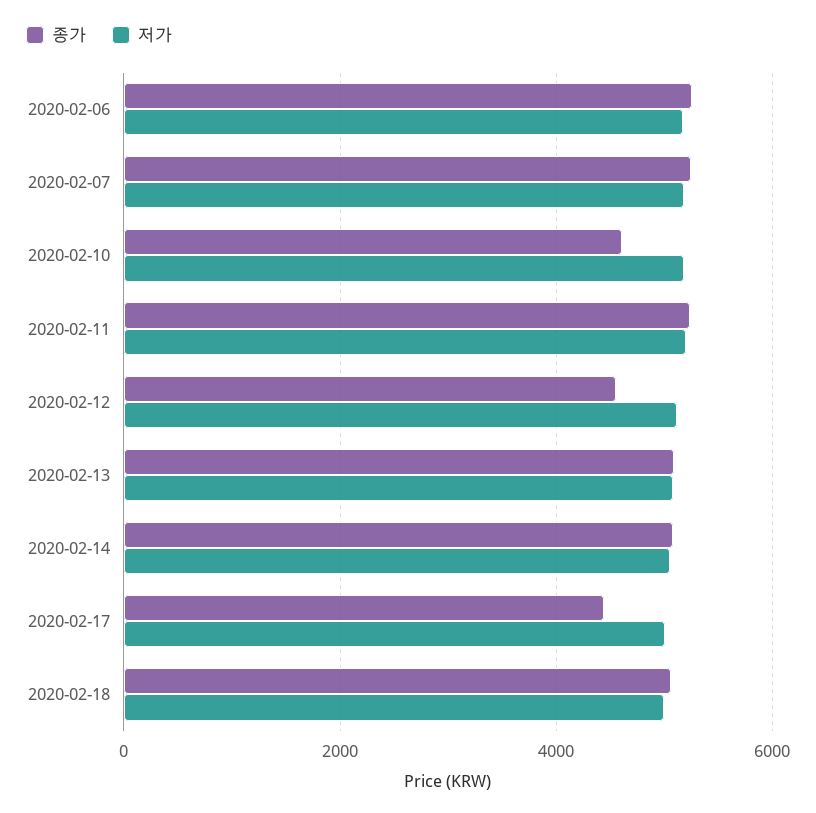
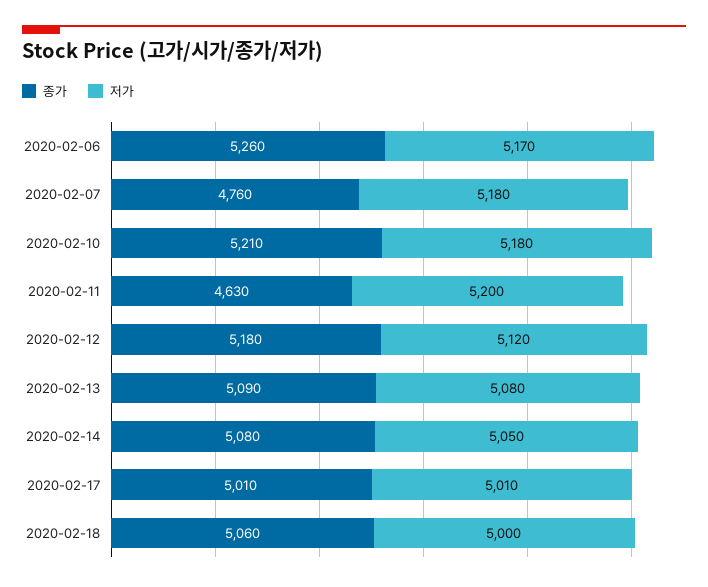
  {
    "종가": {
      "2020-02-06": 5260,
-     "2020-02-07": 5200,
+     "2020-02-07": 4760,
-     "2020-02-10": 4600,
+     "2020-02-10": 5210,
-     "2020-02-11": 5200,
+     "2020-02-11": 4630,
-     "2020-02-12": 4600,
+     "2020-02-12": 5180,
      "2020-02-13": 5090,
      "2020-02-14": 5080,
-     "2020-02-17": 4400,
+     "2020-02-17": 5010,
      "2020-02-18": 5060
    },
    "저가": {
      "2020-02-06": 5170,
      "2020-02-07": 5180,
      "2020-02-10": 5180,
      "2020-02-11": 5200,
      "2020-02-12": 5120,
      "2020-02-13": 5080,
      "2020-02-14": 5050,
      "2020-02-17": 5010,
      "2020-02-18": 5000
    }
  }

